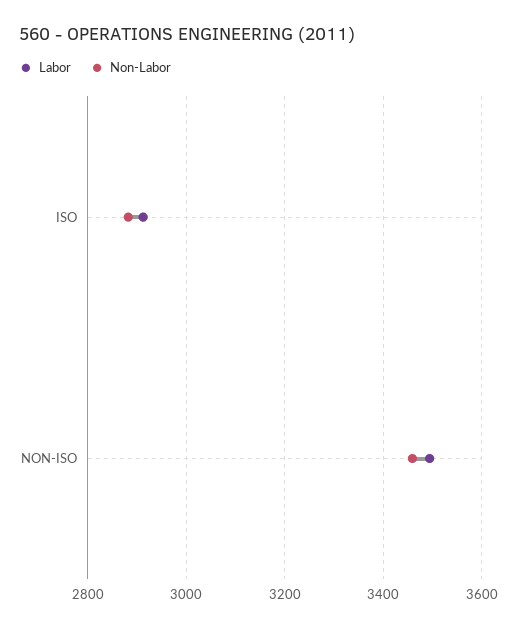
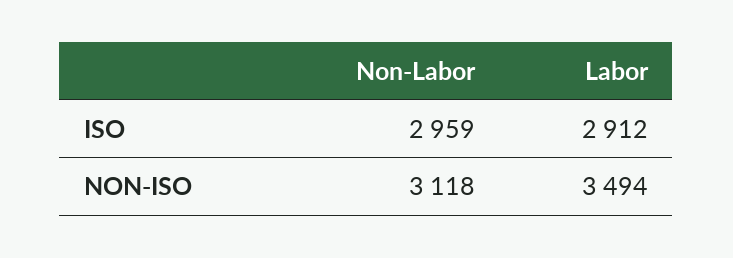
  {
    "Labor": {
      "ISO": 2912,
      "NON-ISO": 3494
    },
    "Non-Labor": {
-     "ISO": 2880,
+     "ISO": 2959,
-     "NON-ISO": 3460
+     "NON-ISO": 3118
    }
  }

